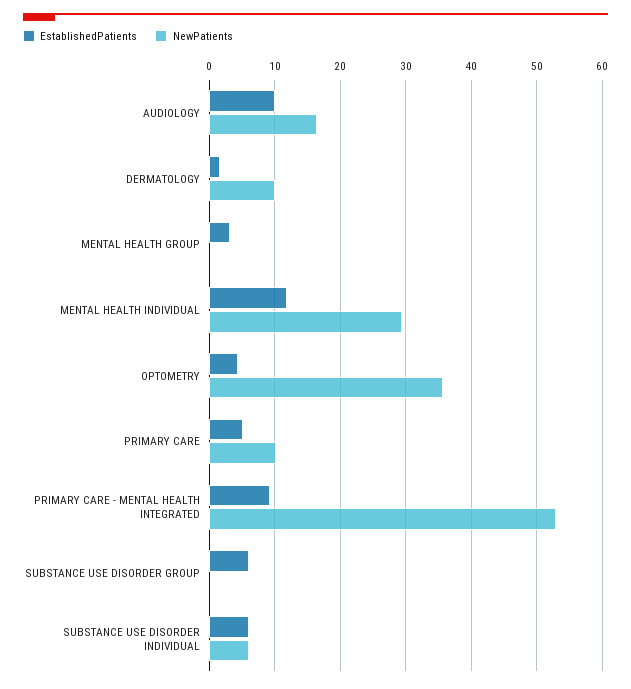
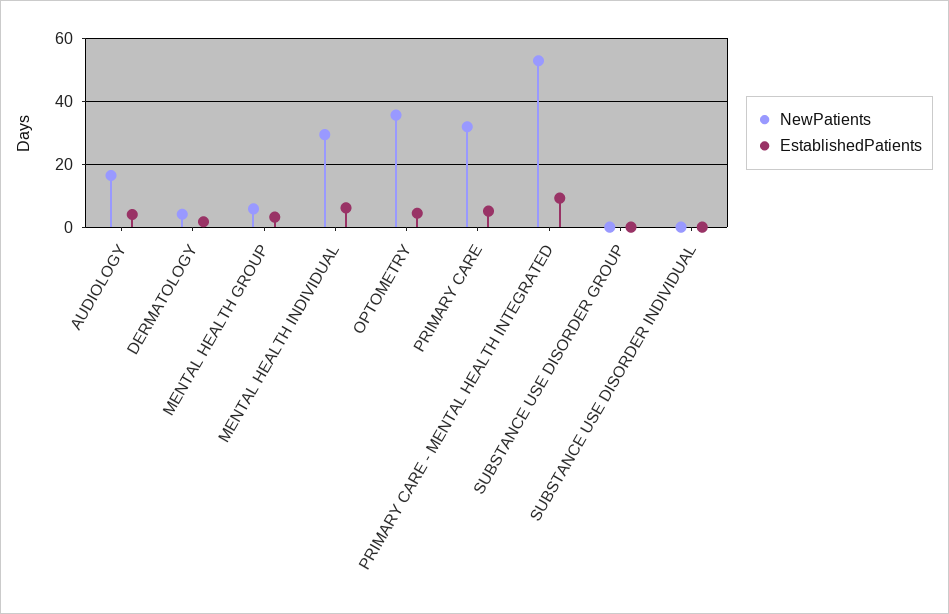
  {
    "EstablishedPatients": {
-     "AUDIOLOGY": 10,
+     "AUDIOLOGY": 4,
      "DERMATOLOGY": 2,
      "MENTAL HEALTH GROUP": 3,
-     "MENTAL HEALTH INDIVIDUAL": 12,
+     "MENTAL HEALTH INDIVIDUAL": 6,
      "OPTOMETRY": 4,
      "PRIMARY CARE": 5,
      "PRIMARY CARE - MENTAL HEALTH INTEGRATED": 9,
-     "SUBSTANCE USE DISORDER GROUP": 6,
+     "SUBSTANCE USE DISORDER GROUP": 0,
-     "SUBSTANCE USE DISORDER INDIVIDUAL": 6
+     "SUBSTANCE USE DISORDER INDIVIDUAL": 0
    },
    "NewPatients": {
      "AUDIOLOGY": 16,
-     "DERMATOLOGY": 10,
+     "DERMATOLOGY": 4,
-     "MENTAL HEALTH GROUP": 0,
+     "MENTAL HEALTH GROUP": 6,
      "MENTAL HEALTH INDIVIDUAL": 29,
      "OPTOMETRY": 36,
-     "PRIMARY CARE": 10,
+     "PRIMARY CARE": 32,
      "PRIMARY CARE - MENTAL HEALTH INTEGRATED": 53,
      "SUBSTANCE USE DISORDER GROUP": 0,
-     "SUBSTANCE USE DISORDER INDIVIDUAL": 6
+     "SUBSTANCE USE DISORDER INDIVIDUAL": 0
    }
  }

